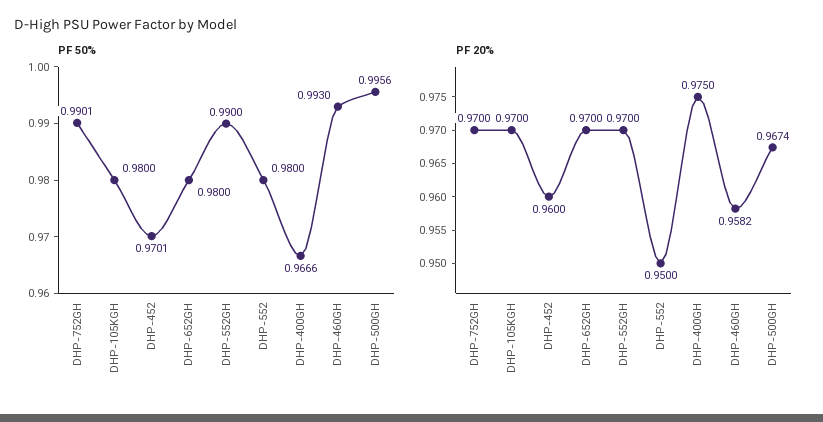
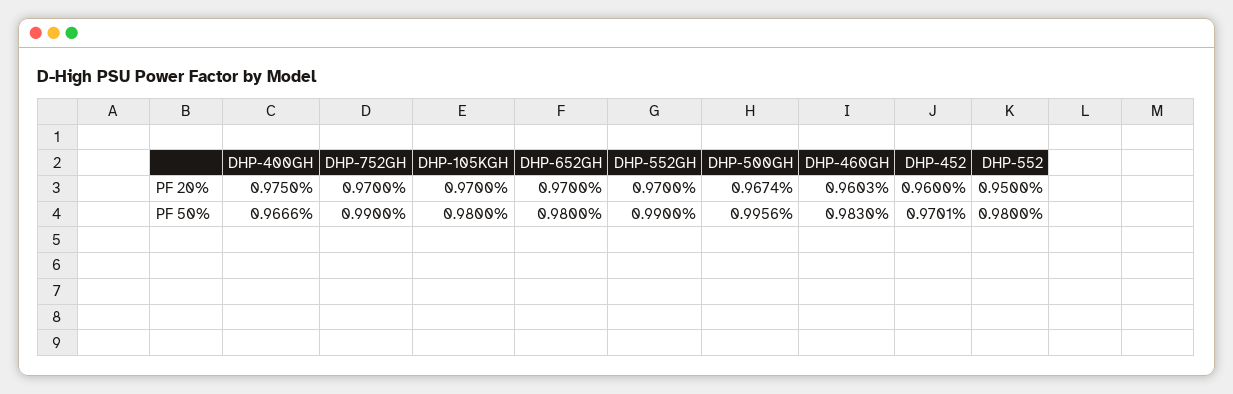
  {
    "PF 50%": {
-     "DHP-752GH": 0.9901,
+     "DHP-752GH": 0.99,
      "DHP-105KGH": 0.98,
      "DHP-452": 0.9701,
      "DHP-652GH": 0.98,
      "DHP-552GH": 0.99,
      "DHP-552": 0.98,
      "DHP-400GH": 0.9666,
-     "DHP-460GH": 0.993,
+     "DHP-460GH": 0.983,
      "DHP-500GH": 0.9956
    },
    "PF 20%": {
      "DHP-752GH": 0.97,
      "DHP-105KGH": 0.97,
      "DHP-452": 0.96,
      "DHP-652GH": 0.97,
      "DHP-552GH": 0.97,
      "DHP-552": 0.95,
      "DHP-400GH": 0.975,
-     "DHP-460GH": 0.9582,
+     "DHP-460GH": 0.9603,
      "DHP-500GH": 0.9674
    }
  }

